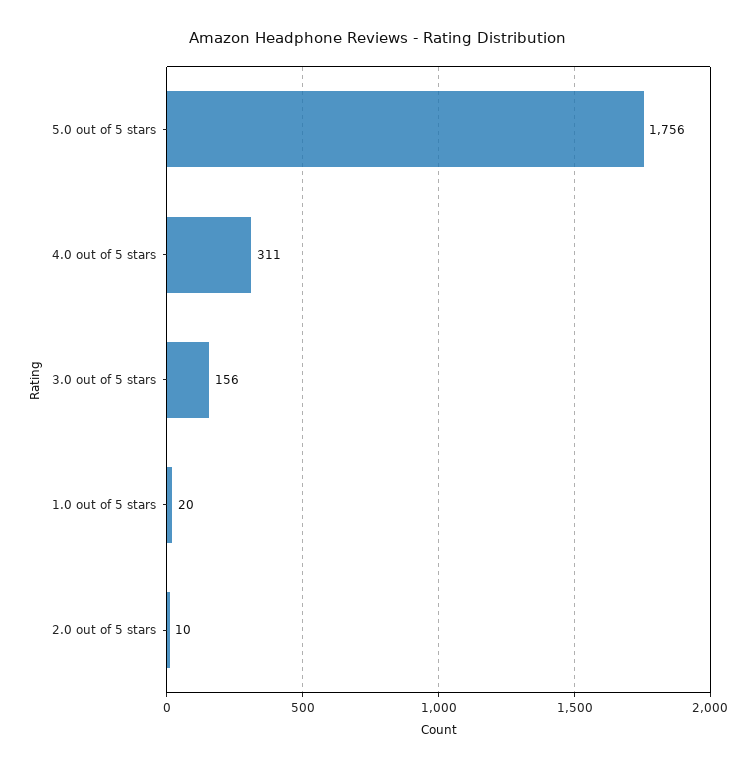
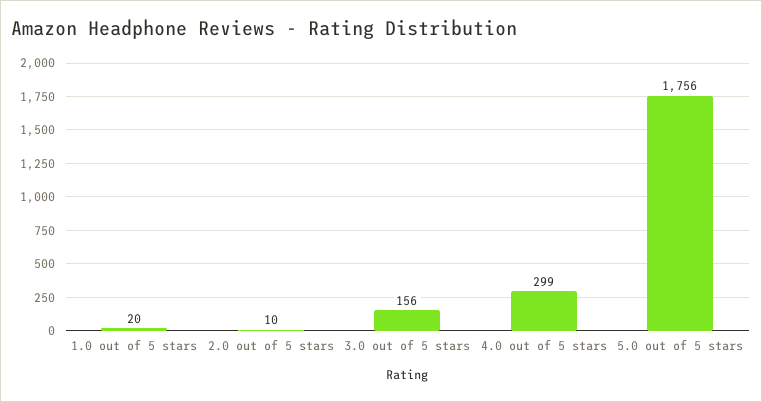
  {
    "5.0 out of 5 stars": 1756,
-   "4.0 out of 5 stars": 311,
+   "4.0 out of 5 stars": 299,
    "3.0 out of 5 stars": 156,
    "1.0 out of 5 stars": 20,
    "2.0 out of 5 stars": 10
  }

